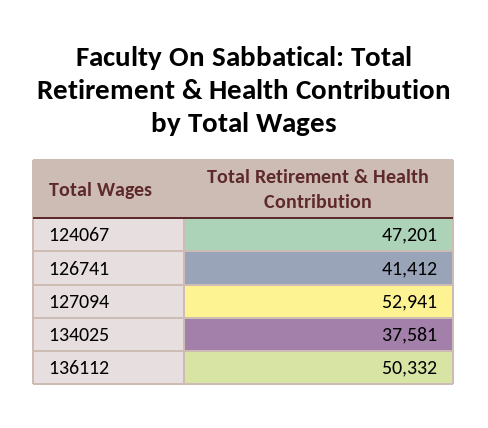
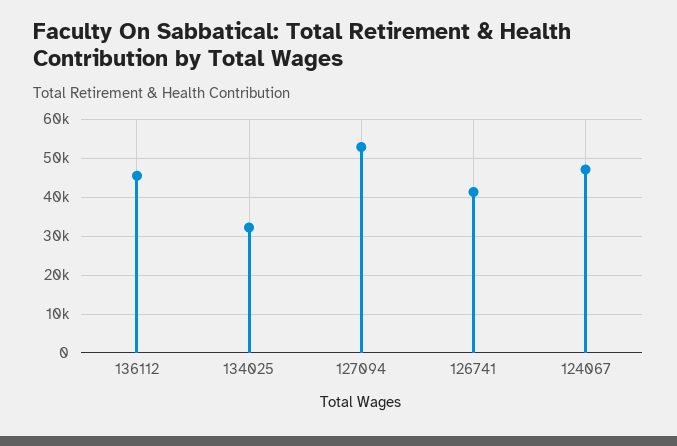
  {
    "124067": 47201,
    "126741": 41412,
    "127094": 52941,
-   "134025": 37581,
+   "134025": 32000,
-   "136112": 50332
+   "136112": 46000
  }

